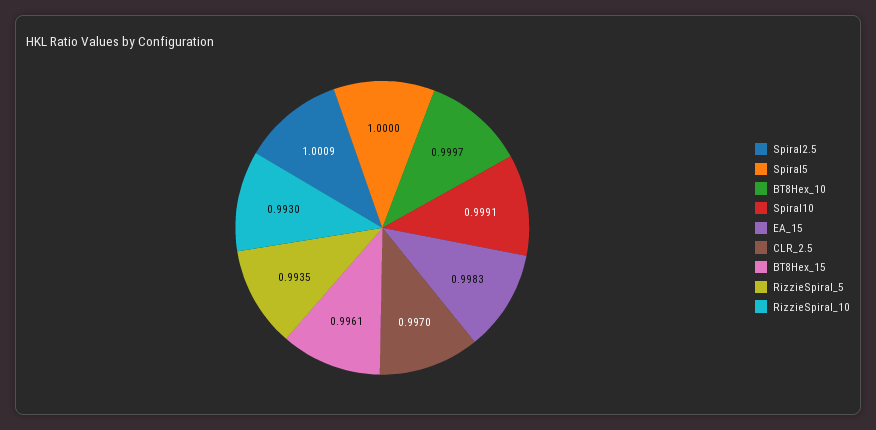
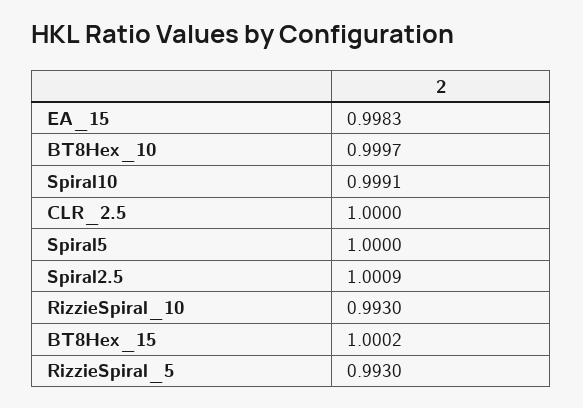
  {
    "Spiral2.5": 1.0009,
    "Spiral5": 1,
    "BT8Hex_10": 0.9997,
    "Spiral10": 0.9991,
    "EA_15": 0.9983,
-   "CLR_2.5": 0.997,
+   "CLR_2.5": 1,
-   "BT8Hex_15": 0.9961,
+   "BT8Hex_15": 1.0002,
-   "RizzieSpiral_5": 0.9935,
+   "RizzieSpiral_5": 0.993,
    "RizzieSpiral_10": 0.993
  }

